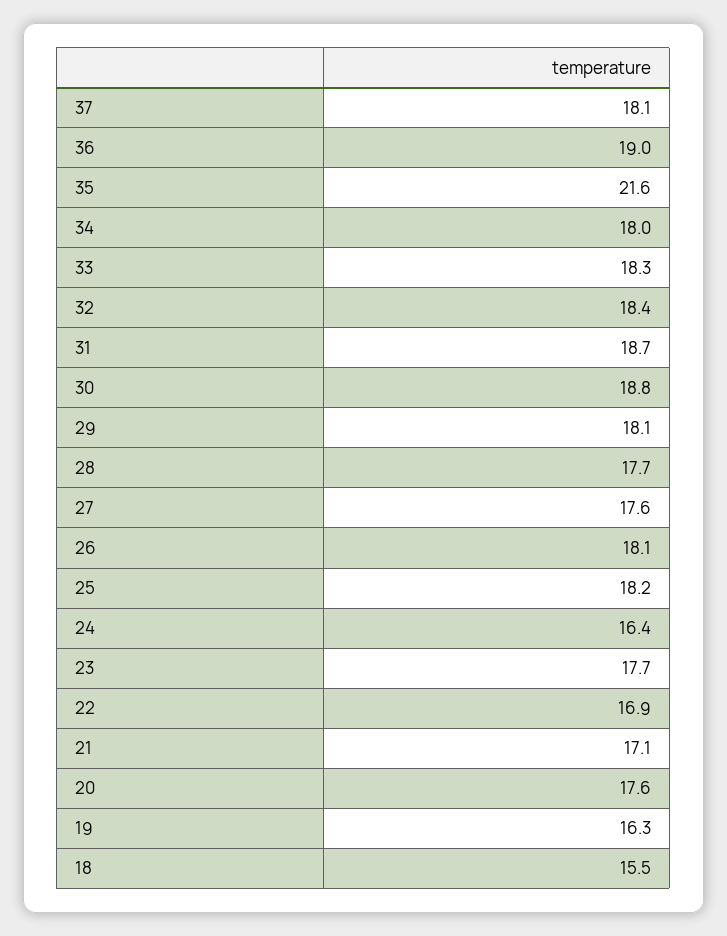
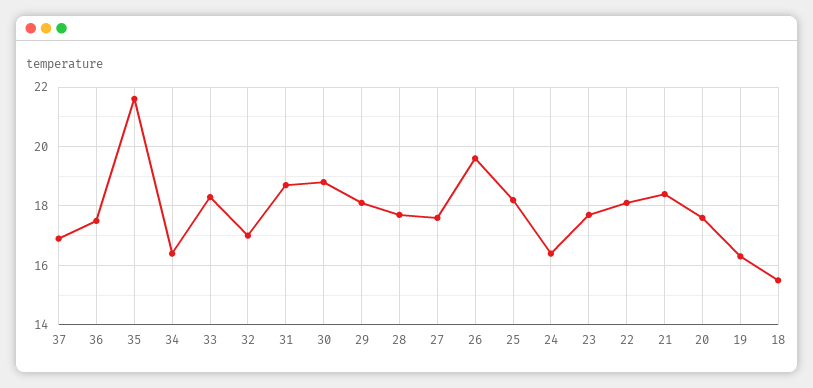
  {
-   "37": 18.1,
+   "37": 17,
-   "36": 19,
+   "36": 17.5,
    "35": 21.6,
-   "34": 18,
+   "34": 16.5,
    "33": 18.3,
-   "32": 18.4,
+   "32": 17,
    "31": 18.7,
    "30": 18.8,
    "29": 18.1,
    "28": 17.7,
    "27": 17.6,
-   "26": 18.1,
+   "26": 19.5,
    "25": 18.2,
    "24": 16.4,
    "23": 17.7,
-   "22": 16.9,
+   "22": 18,
-   "21": 17.1,
+   "21": 18.5,
    "20": 17.6,
    "19": 16.3,
    "18": 15.5
  }

